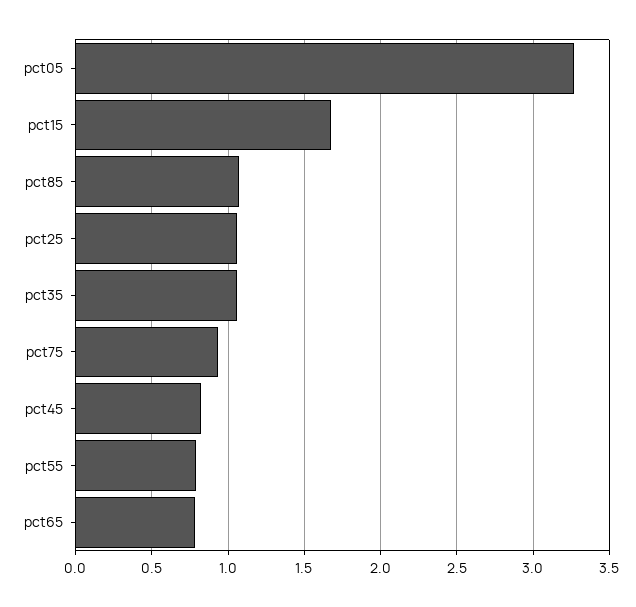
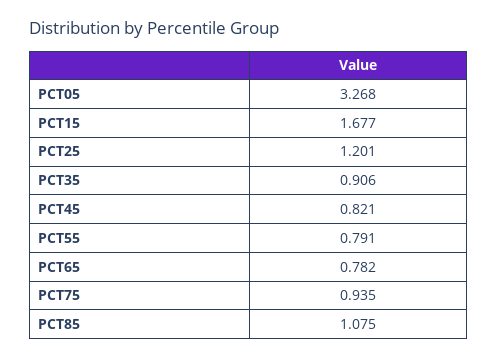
  {
    "pct05": 3.268,
    "pct15": 1.677,
    "pct85": 1.075,
-   "pct25": 1.05,
+   "pct25": 1.201,
-   "pct35": 1.05,
+   "pct35": 0.906,
    "pct75": 0.935,
    "pct45": 0.821,
    "pct55": 0.791,
    "pct65": 0.782
  }

